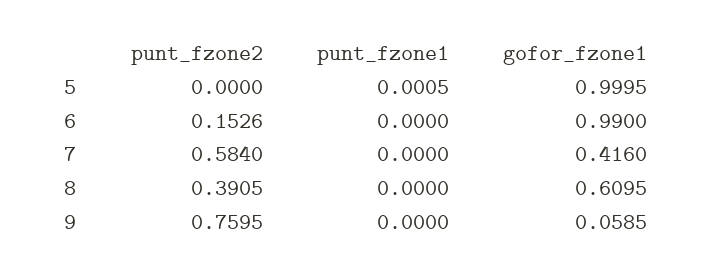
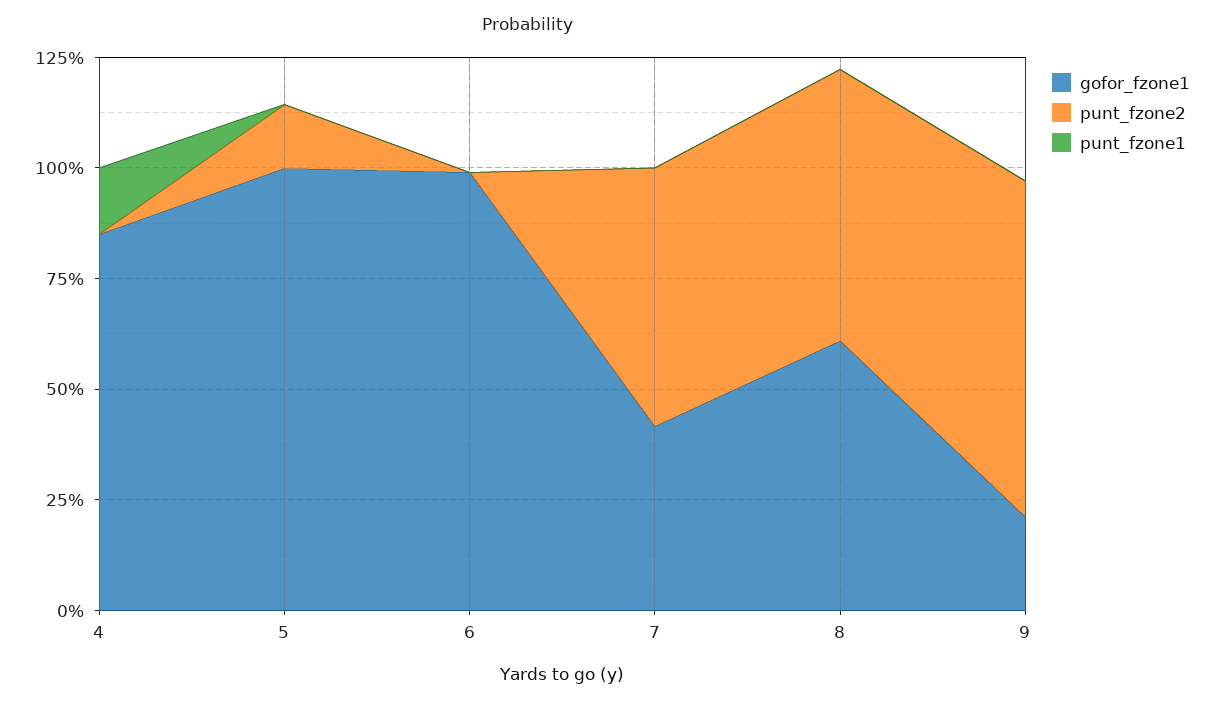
  {
    "punt_fzone2": {
-     "5": 0,
+     "5": 0.15,
-     "6": 0.1526,
+     "6": 0,
      "7": 0.584,
-     "8": 0.3905,
+     "8": 0.6,
-     "9": 0.7595
+     "9": 0.7595,
+     "4": 0
    },
    "punt_fzone1": {
      "5": 0.0005,
      "6": 0,
      "7": 0,
      "8": 0,
-     "9": 0
+     "9": 0,
+     "4": 0.15
    },
    "gofor_fzone1": {
      "5": 0.9995,
      "6": 0.99,
      "7": 0.416,
      "8": 0.6095,
-     "9": 0.0585
+     "9": 0.2,
+     "4": 0.85
    }
  }

